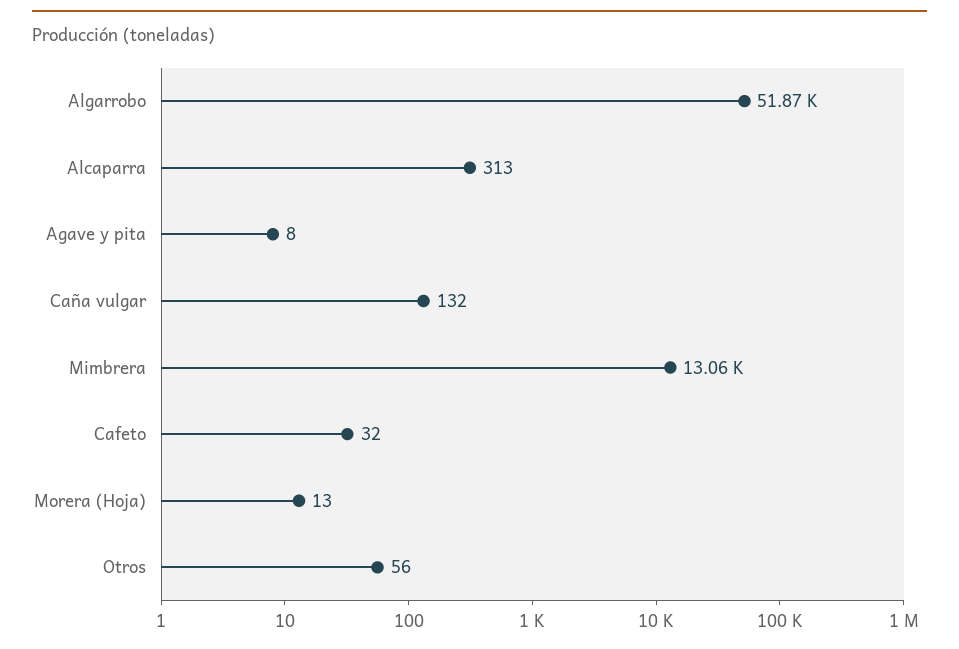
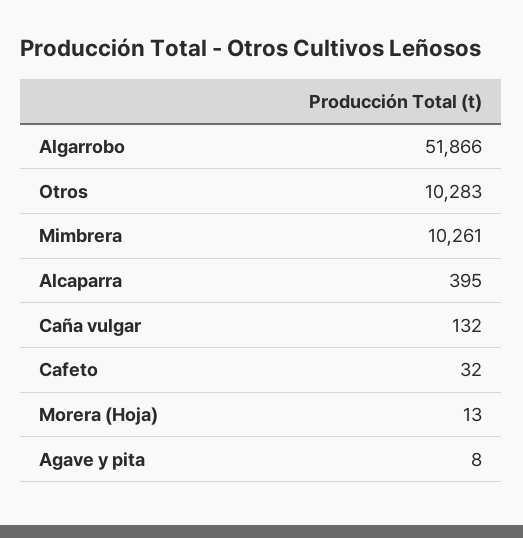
  {
    "Algarrobo": 51866,
-   "Alcaparra": 313,
+   "Alcaparra": 395,
    "Agave y pita": 8,
    "Caña vulgar": 132,
-   "Mimbrera": 13060,
+   "Mimbrera": 10261,
    "Cafeto": 32,
    "Morera (Hoja)": 13,
-   "Otros": 56
+   "Otros": 10283
  }

